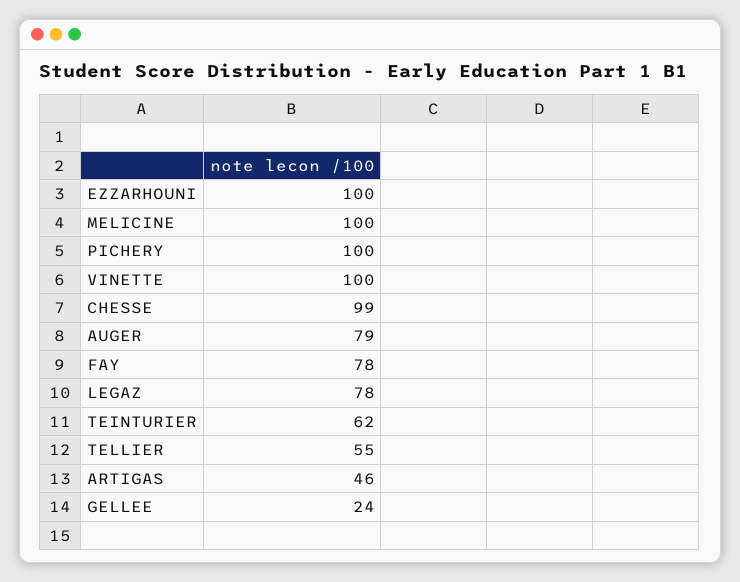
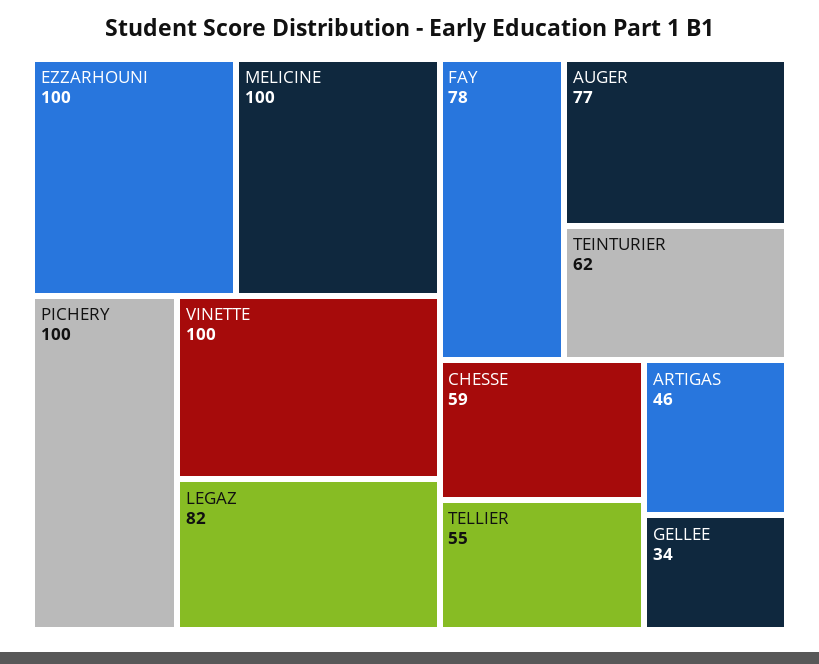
  {
    "EZZARHOUNI": 100,
    "MELICINE": 100,
    "PICHERY": 100,
    "VINETTE": 100,
-   "CHESSE": 99,
+   "CHESSE": 59,
-   "AUGER": 79,
+   "AUGER": 77,
    "FAY": 78,
-   "LEGAZ": 78,
+   "LEGAZ": 82,
    "TEINTURIER": 62,
    "TELLIER": 55,
    "ARTIGAS": 46,
-   "GELLEE": 24
+   "GELLEE": 34
  }

